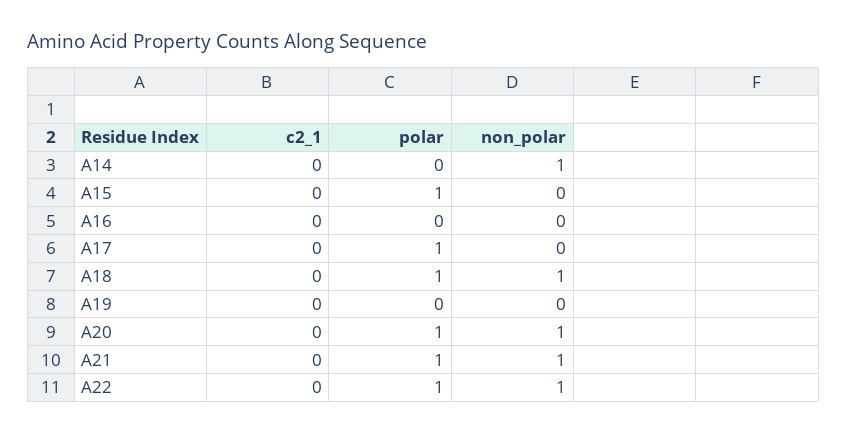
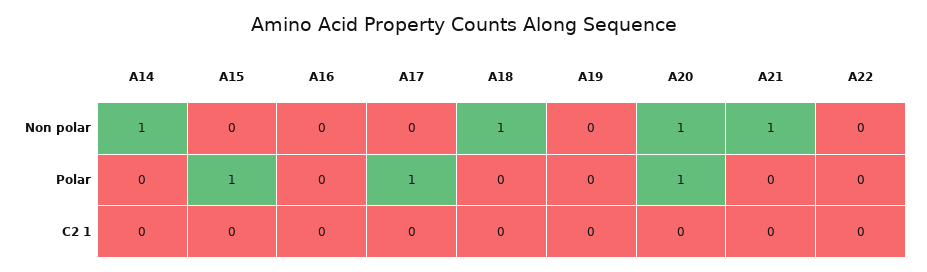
  {
    "c2_1": {
      "A14": 0,
      "A15": 0,
      "A16": 0,
      "A17": 0,
      "A18": 0,
      "A19": 0,
      "A20": 0,
      "A21": 0,
      "A22": 0
    },
    "polar": {
      "A14": 0,
      "A15": 1,
      "A16": 0,
      "A17": 1,
-     "A18": 1,
+     "A18": 0,
      "A19": 0,
      "A20": 1,
-     "A21": 1,
+     "A21": 0,
-     "A22": 1
+     "A22": 0
    },
    "non_polar": {
      "A14": 1,
      "A15": 0,
      "A16": 0,
      "A17": 0,
      "A18": 1,
      "A19": 0,
      "A20": 1,
      "A21": 1,
-     "A22": 1
+     "A22": 0
    }
  }

